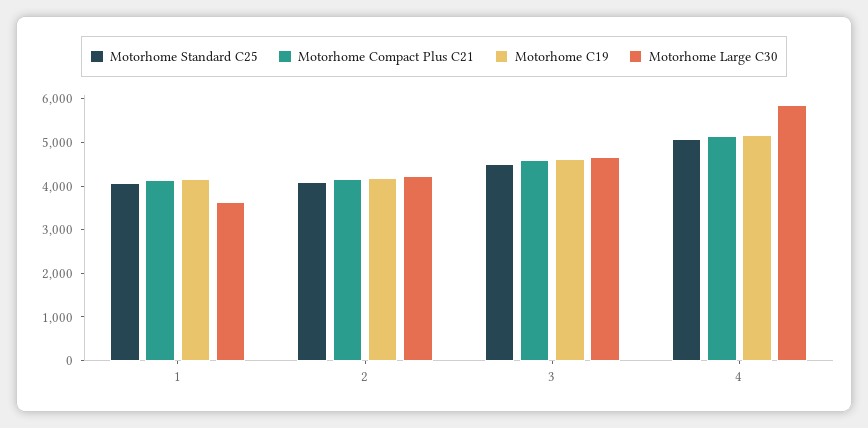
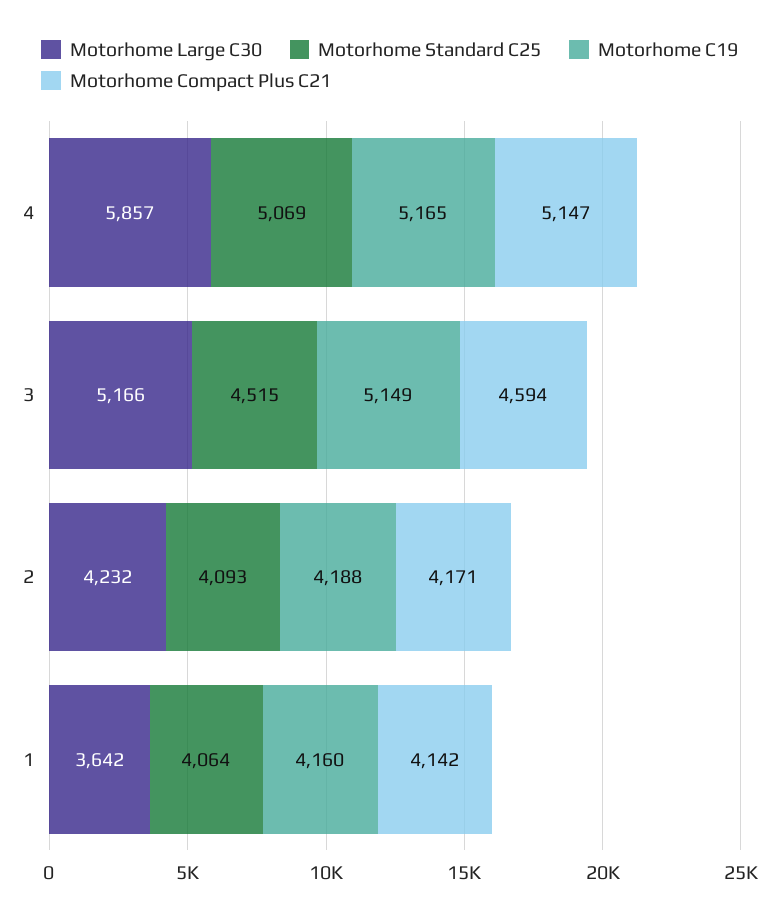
  {
    "Motorhome Standard C25": {
      "1": 4064,
      "2": 4093,
      "3": 4515,
      "4": 5069
    },
    "Motorhome Compact Plus C21": {
      "1": 4142,
      "2": 4171,
      "3": 4594,
      "4": 5147
    },
    "Motorhome C19": {
      "1": 4160,
      "2": 4188,
-     "3": 4600,
+     "3": 5149,
      "4": 5165
    },
    "Motorhome Large C30": {
      "1": 3642,
      "2": 4232,
-     "3": 4600,
+     "3": 5166,
      "4": 5857
    }
  }

